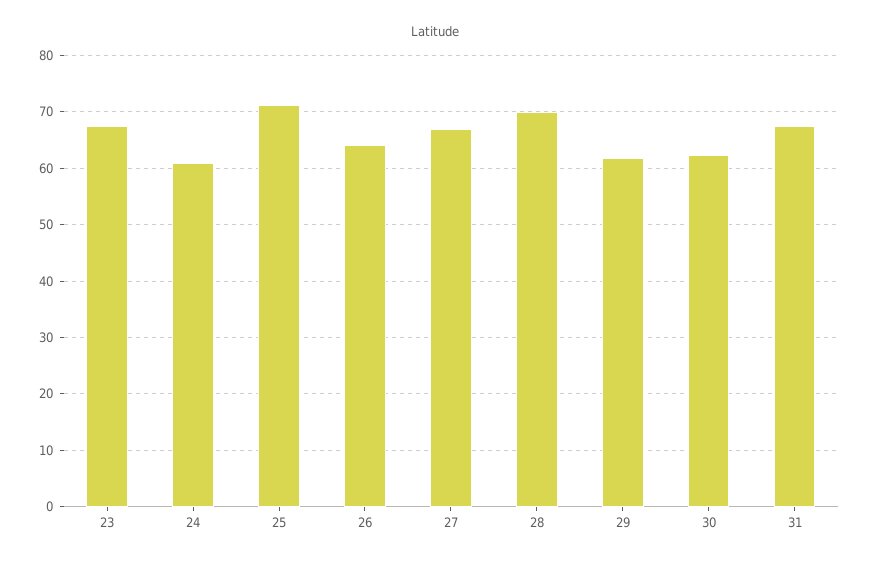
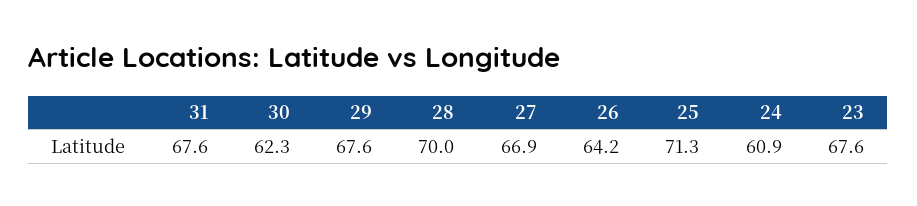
  {
    "23": 67.6,
    "24": 60.9,
    "25": 71.3,
    "26": 64.2,
    "27": 66.9,
    "28": 70,
-   "29": 62,
+   "29": 67.6,
    "30": 62.3,
    "31": 67.6
  }

